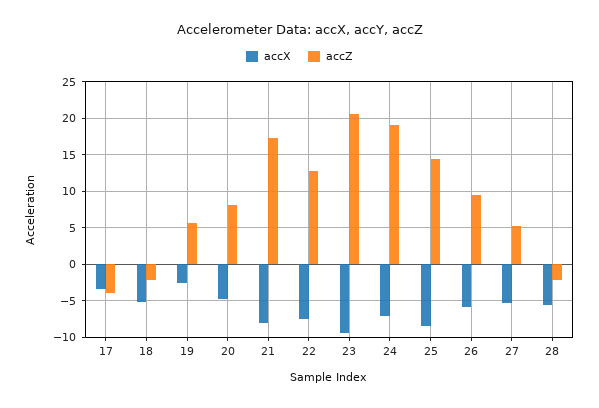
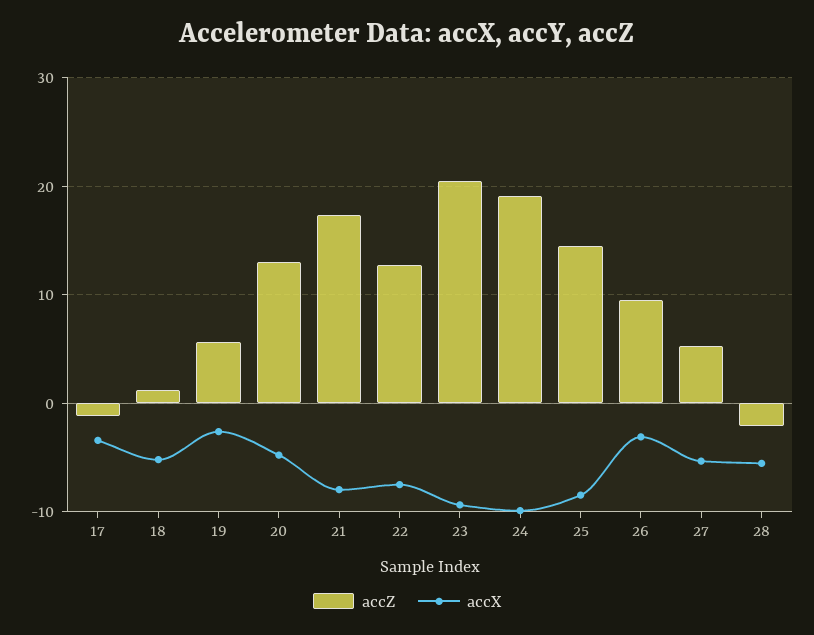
  {
    "accX": {
      "17": -3,
      "18": -5,
      "19": -3,
      "20": -5,
      "21": -8,
      "22": -8,
      "23": -9,
-     "24": -7,
+     "24": -10,
      "25": -8,
-     "26": -6,
+     "26": -3,
      "27": -5,
      "28": -6
    },
    "accZ": {
-     "17": -4,
+     "17": -1,
-     "18": -2,
+     "18": 1,
      "19": 6,
-     "20": 8,
+     "20": 13,
      "21": 17,
      "22": 13,
      "23": 21,
      "24": 19,
      "25": 15,
      "26": 10,
      "27": 5,
      "28": -2
    }
  }

